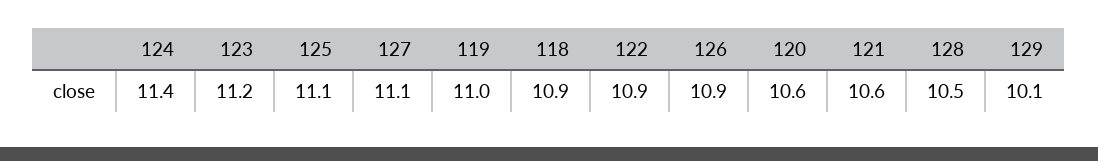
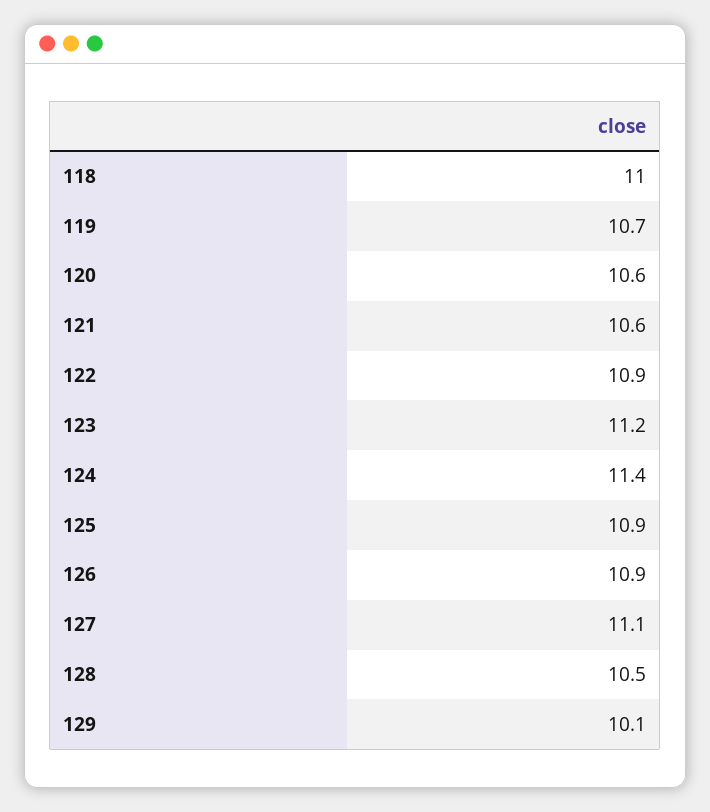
  {
    "124": 11.4,
    "123": 11.2,
-   "125": 11.1,
+   "125": 10.9,
    "127": 11.1,
-   "119": 11,
+   "119": 10.7,
-   "118": 10.9,
+   "118": 11,
    "122": 10.9,
    "126": 10.9,
    "120": 10.6,
    "121": 10.6,
    "128": 10.5,
    "129": 10.1
  }

